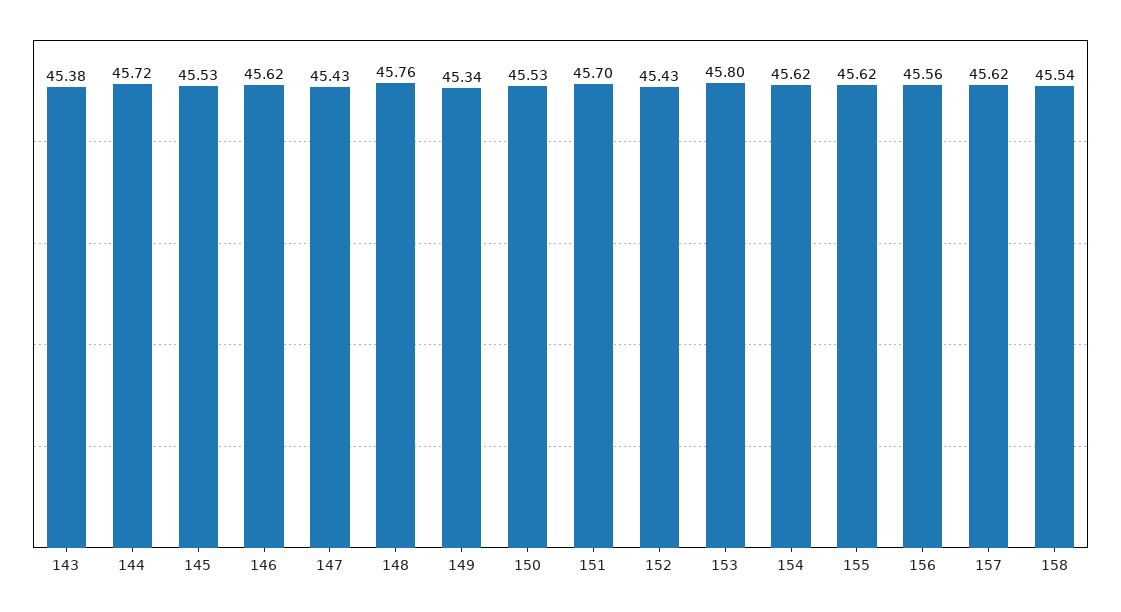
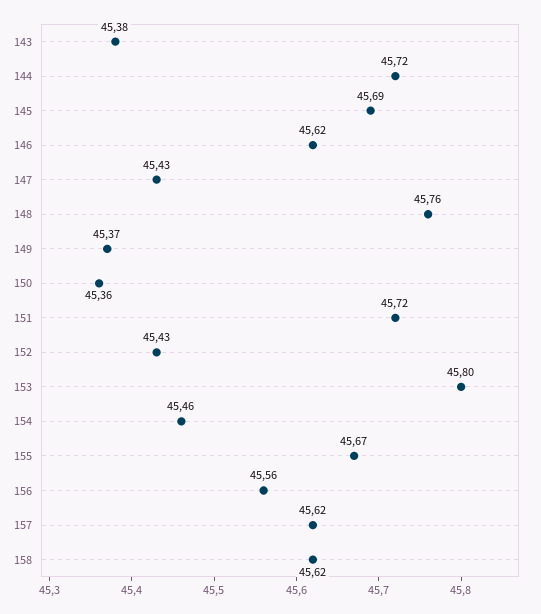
  {
    "143": 45.38,
    "144": 45.72,
-   "145": 45.53,
+   "145": 45.69,
    "146": 45.62,
    "147": 45.43,
    "148": 45.76,
-   "149": 45.34,
+   "149": 45.37,
-   "150": 45.53,
+   "150": 45.36,
-   "151": 45.7,
+   "151": 45.72,
    "152": 45.43,
    "153": 45.8,
-   "154": 45.62,
+   "154": 45.46,
-   "155": 45.62,
+   "155": 45.67,
    "156": 45.56,
    "157": 45.62,
-   "158": 45.54
+   "158": 45.62
  }

